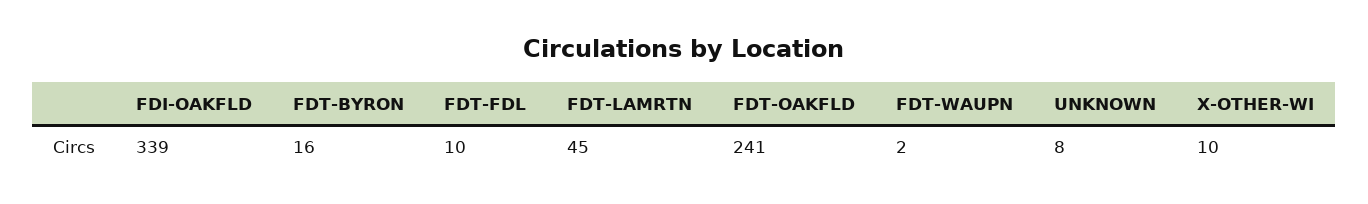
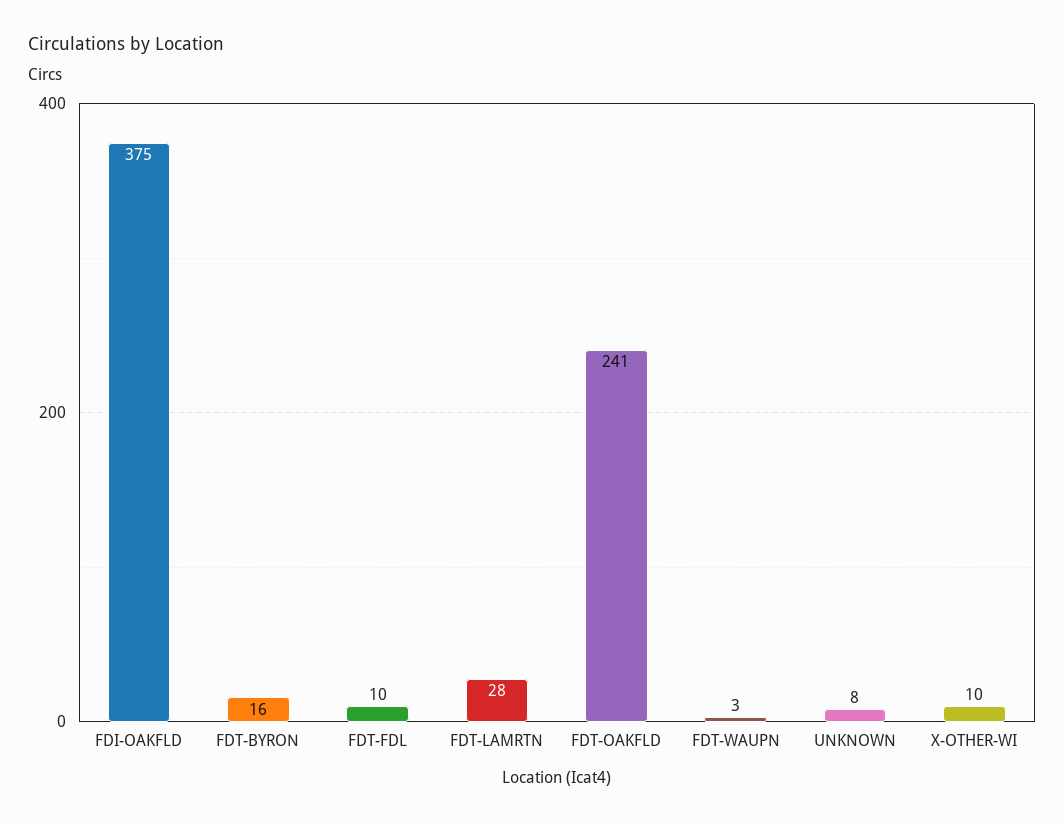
  {
-   "FDI-OAKFLD": 339,
+   "FDI-OAKFLD": 375,
    "FDT-BYRON": 16,
    "FDT-FDL": 10,
-   "FDT-LAMRTN": 45,
+   "FDT-LAMRTN": 28,
    "FDT-OAKFLD": 241,
-   "FDT-WAUPN": 2,
+   "FDT-WAUPN": 3,
    "UNKNOWN": 8,
    "X-OTHER-WI": 10
  }

